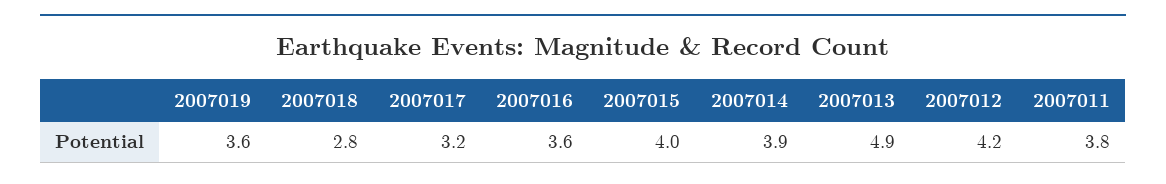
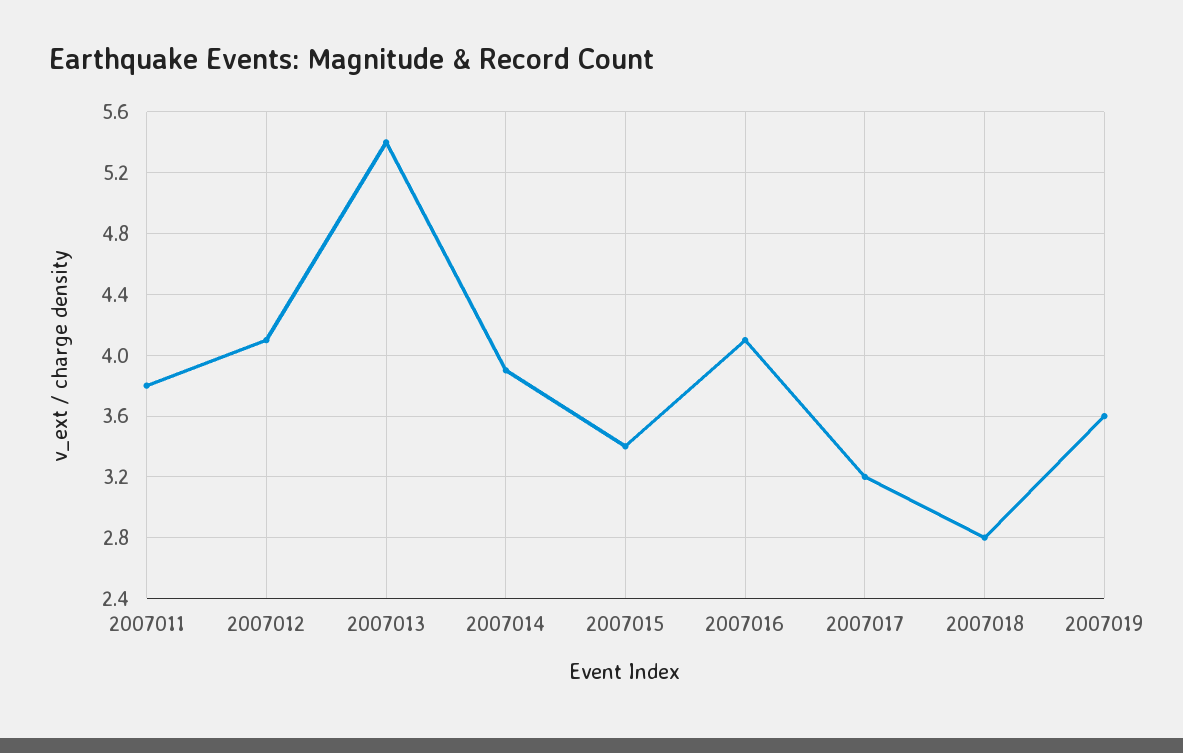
  {
    "2007019": 3.6,
    "2007018": 2.8,
    "2007017": 3.2,
-   "2007016": 3.6,
+   "2007016": 4.1,
-   "2007015": 4,
+   "2007015": 3.4,
    "2007014": 3.9,
-   "2007013": 4.9,
+   "2007013": 5.4,
-   "2007012": 4.2,
+   "2007012": 4.1,
    "2007011": 3.8
  }

